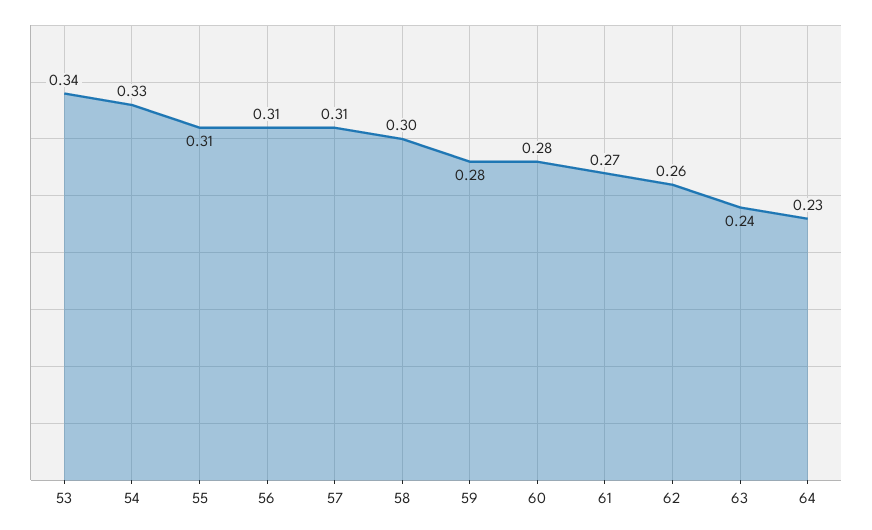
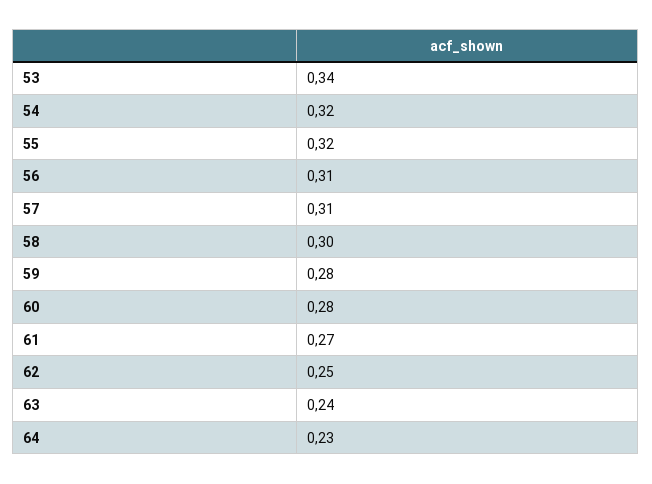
  {
    "53": 0.34,
-   "54": 0.33,
+   "54": 0.32,
-   "55": 0.31,
+   "55": 0.32,
    "56": 0.31,
    "57": 0.31,
    "58": 0.3,
    "59": 0.28,
    "60": 0.28,
    "61": 0.27,
-   "62": 0.26,
+   "62": 0.25,
    "63": 0.24,
    "64": 0.23
  }

